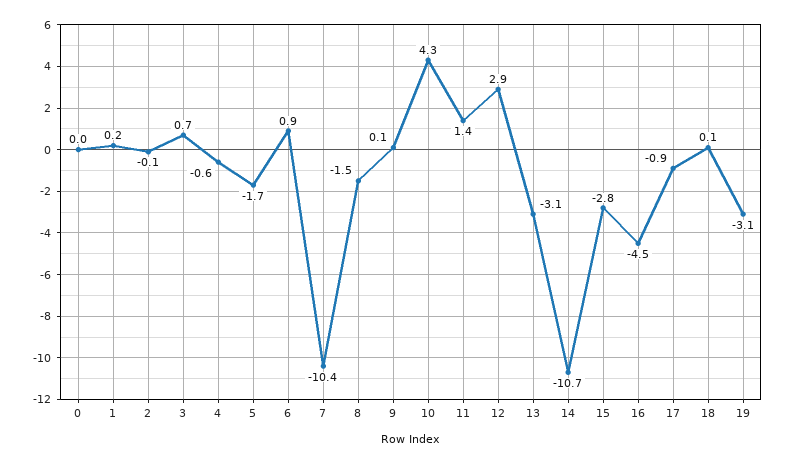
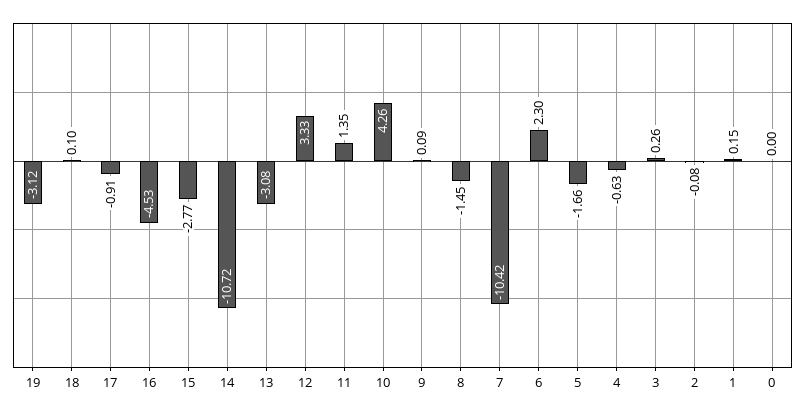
  {
    "0": 0,
    "1": 0.15,
    "2": -0.08,
-   "3": 0.7,
+   "3": 0.26,
    "4": -0.63,
    "5": -1.66,
-   "6": 0.9,
+   "6": 2.3,
    "7": -10.42,
    "8": -1.45,
    "9": 0.09,
    "10": 4.26,
    "11": 1.35,
-   "12": 2.9,
+   "12": 3.33,
    "13": -3.08,
    "14": -10.72,
    "15": -2.77,
    "16": -4.53,
    "17": -0.91,
    "18": 0.1,
    "19": -3.12
  }

